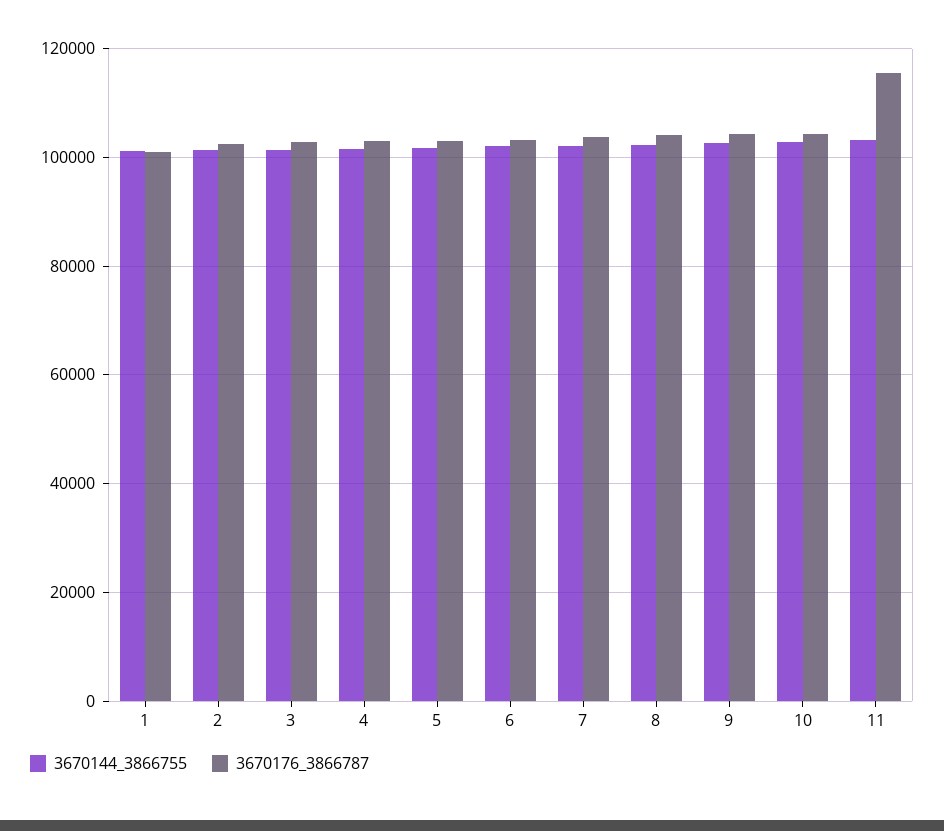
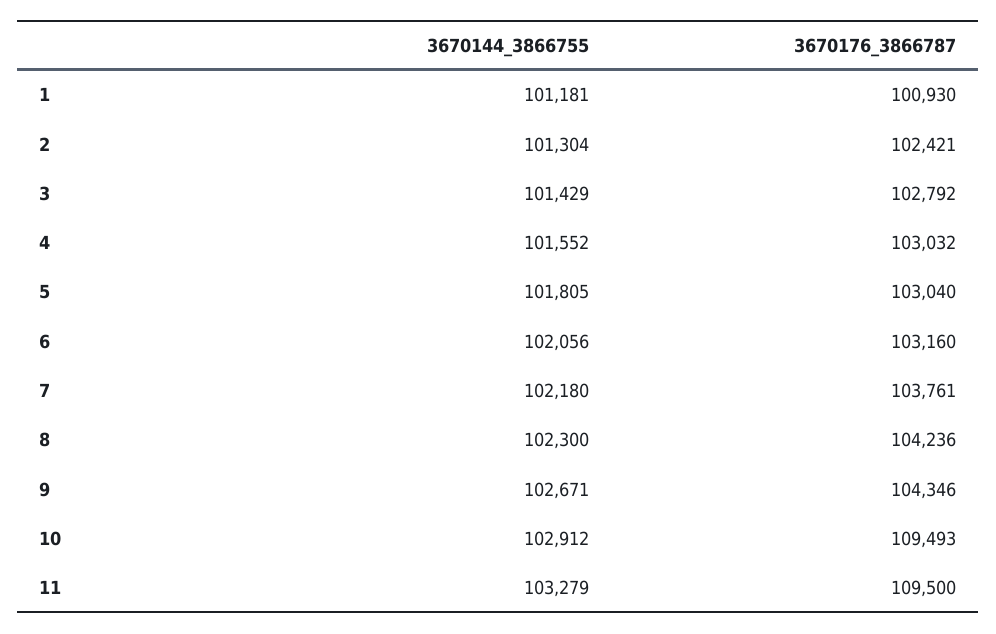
  {
    "3670144_3866755": {
      "1": 101181,
      "2": 101304,
      "3": 101429,
      "4": 101552,
      "5": 101805,
      "6": 102056,
      "7": 102180,
      "8": 102300,
      "9": 102671,
      "10": 102912,
      "11": 103279
    },
    "3670176_3866787": {
      "1": 100930,
      "2": 102421,
      "3": 102792,
      "4": 103032,
      "5": 103040,
      "6": 103160,
      "7": 103761,
      "8": 104236,
      "9": 104346,
-     "10": 104000,
+     "10": 109493,
-     "11": 116000
+     "11": 109500
    }
  }

